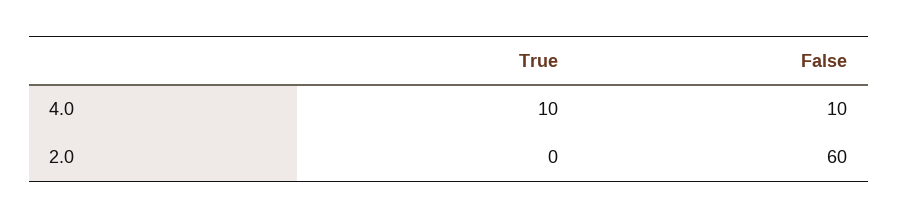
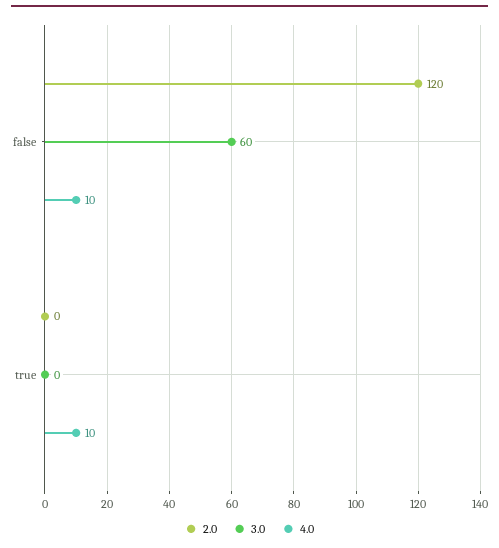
  {
    "4.0": {
      "True": 10,
      "False": 10
    },
    "2.0": {
      "True": 0,
-     "False": 60
+     "False": 120
-   }
+   },
+   "3.0": {
+     "False": 60,
+     "True": 0
+   }
  }

